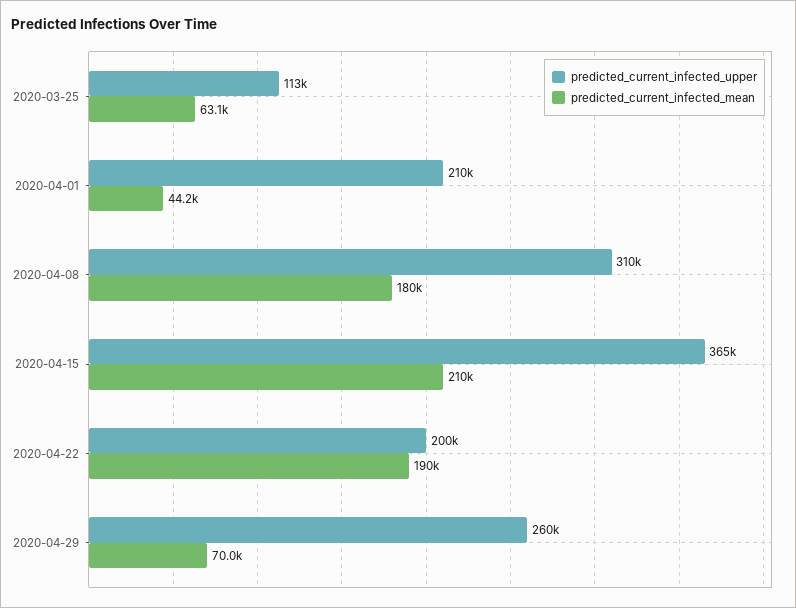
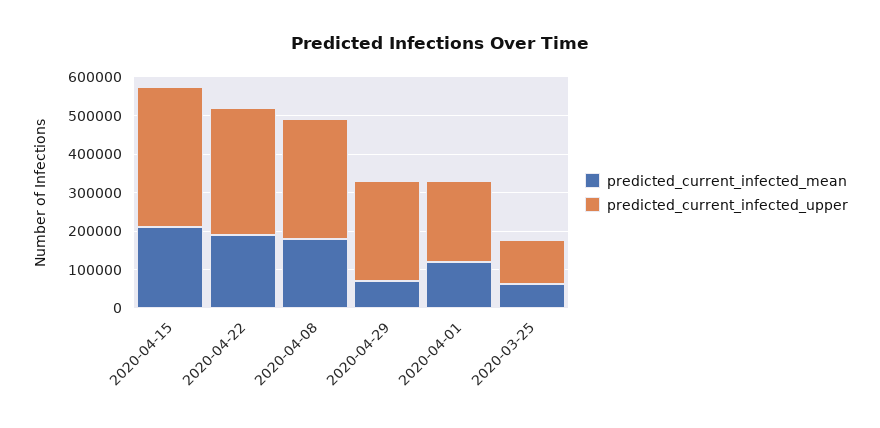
  {
    "predicted_current_infected_upper": {
      "2020-03-25": 113000,
      "2020-04-01": 210000,
      "2020-04-08": 310000,
      "2020-04-15": 365000,
-     "2020-04-22": 200000,
+     "2020-04-22": 325000,
      "2020-04-29": 260000
    },
    "predicted_current_infected_mean": {
      "2020-03-25": 63100,
-     "2020-04-01": 44200,
+     "2020-04-01": 125000,
      "2020-04-08": 180000,
      "2020-04-15": 210000,
      "2020-04-22": 190000,
      "2020-04-29": 70000
    }
  }

